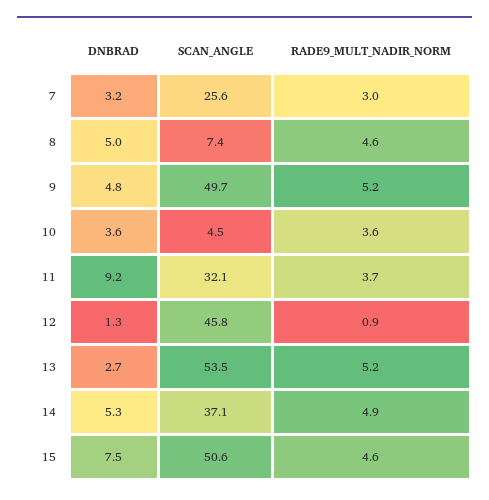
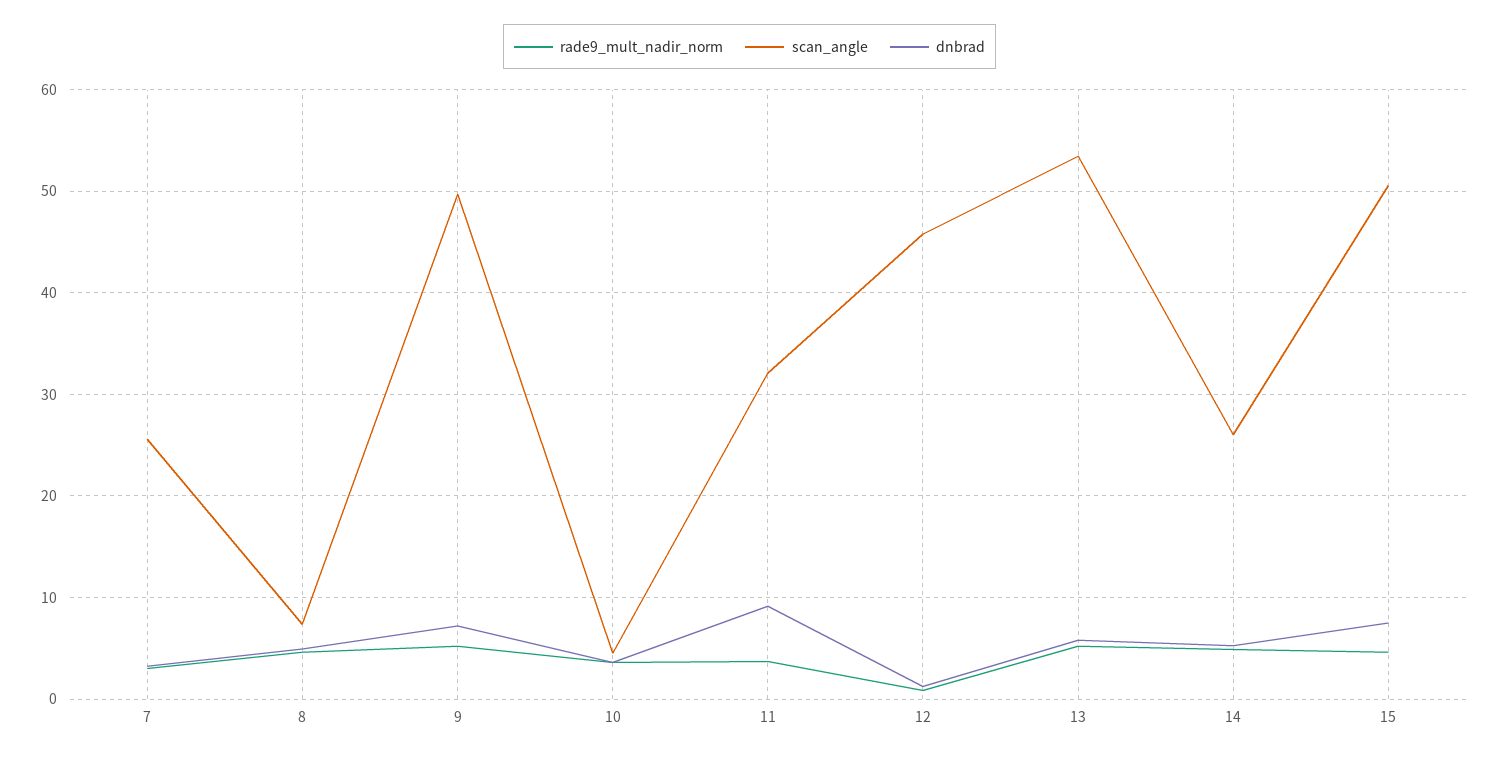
  {
    "DNBRAD": {
      "7": 3.2,
      "8": 5,
-     "9": 4.8,
+     "9": 7,
      "10": 3.6,
      "11": 9.2,
      "12": 1.3,
-     "13": 2.7,
+     "13": 6,
      "14": 5.3,
      "15": 7.5
    },
    "SCAN_ANGLE": {
      "7": 25.6,
      "8": 7.4,
      "9": 49.7,
      "10": 4.5,
      "11": 32.1,
      "12": 45.8,
      "13": 53.5,
-     "14": 37.1,
+     "14": 26,
      "15": 50.6
    },
    "RADE9_MULT_NADIR_NORM": {
      "7": 3,
      "8": 4.6,
      "9": 5.2,
      "10": 3.6,
      "11": 3.7,
      "12": 0.9,
      "13": 5.2,
      "14": 4.9,
      "15": 4.6
    }
  }

